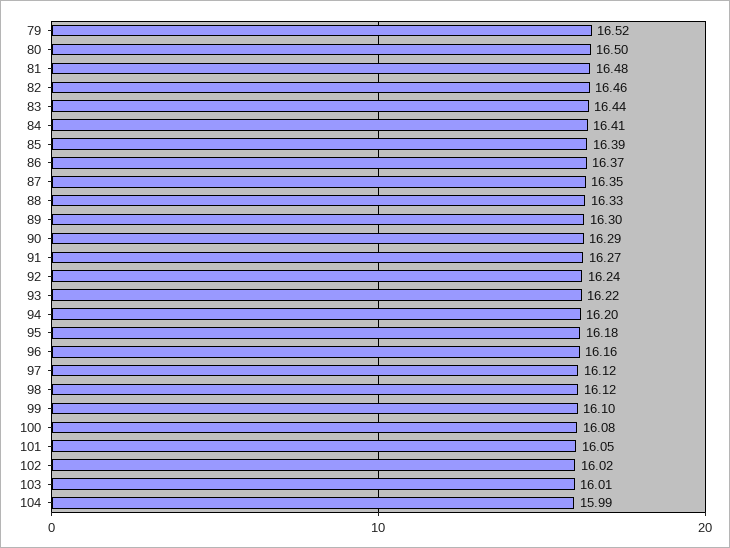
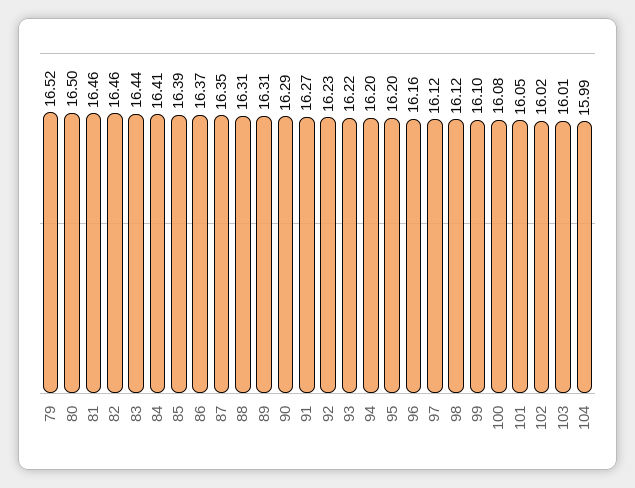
  {
    "79": 16.52,
    "80": 16.5,
-   "81": 16.48,
+   "81": 16.46,
    "82": 16.46,
    "83": 16.44,
    "84": 16.41,
    "85": 16.39,
    "86": 16.37,
    "87": 16.35,
-   "88": 16.33,
+   "88": 16.31,
-   "89": 16.3,
+   "89": 16.31,
    "90": 16.29,
    "91": 16.27,
-   "92": 16.24,
+   "92": 16.23,
    "93": 16.22,
    "94": 16.2,
-   "95": 16.18,
+   "95": 16.2,
    "96": 16.16,
    "97": 16.12,
    "98": 16.12,
    "99": 16.1,
    "100": 16.08,
    "101": 16.05,
    "102": 16.02,
    "103": 16.01,
    "104": 15.99
  }

